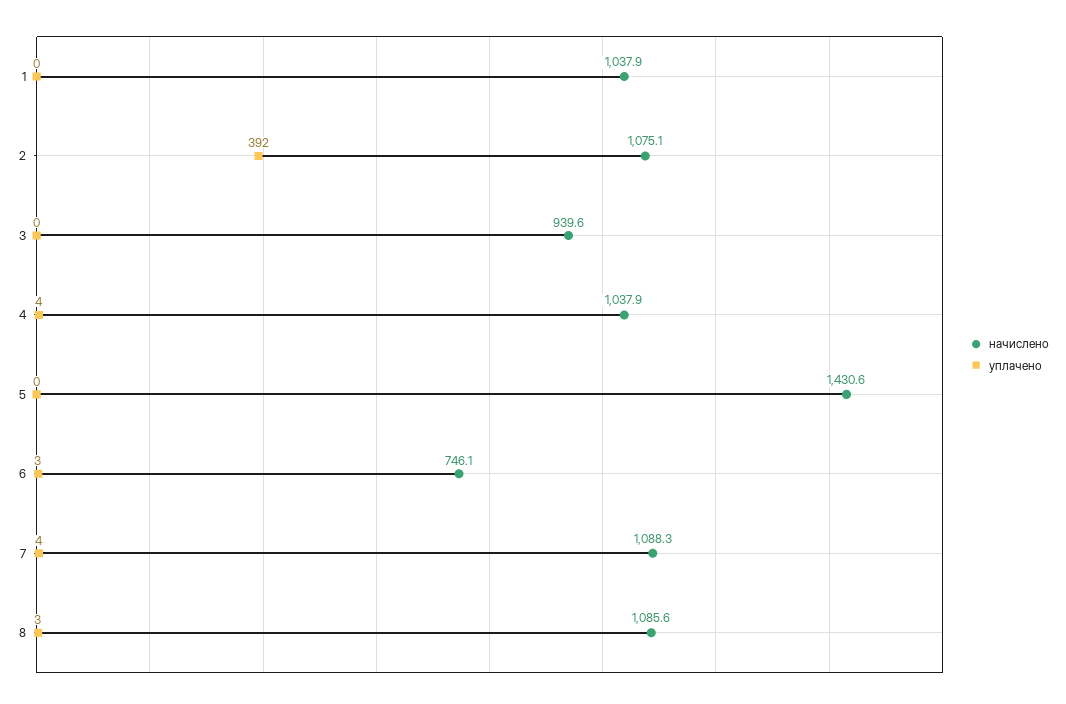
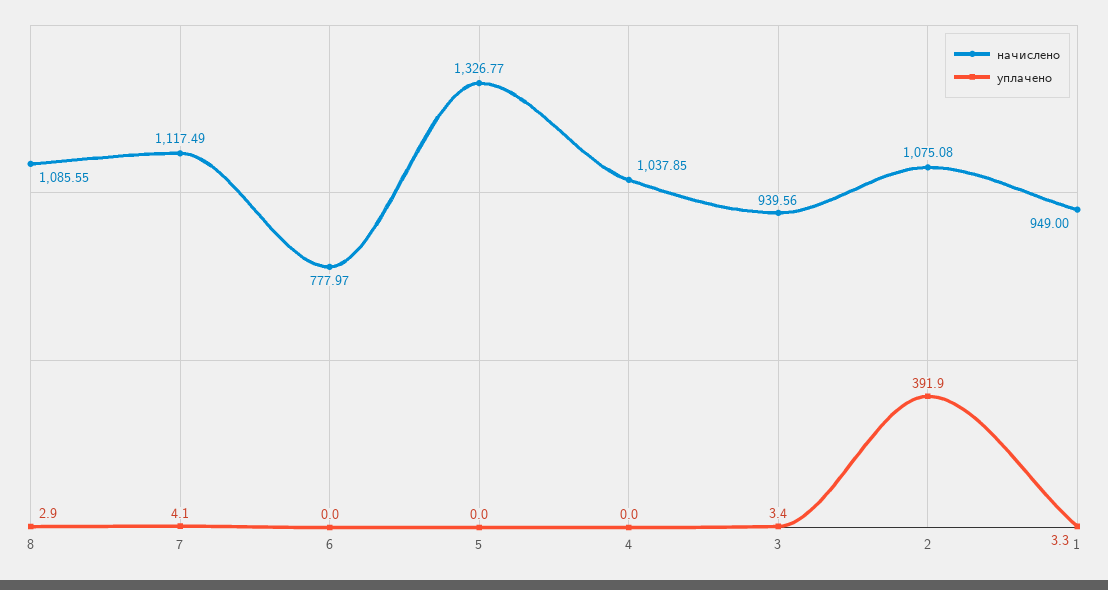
  {
    "начислено": {
-     "1": 1037.9,
+     "1": 949,
      "2": 1075.08,
      "3": 939.56,
      "4": 1037.85,
-     "5": 1430.6,
+     "5": 1326.77,
-     "6": 746.1,
+     "6": 777.97,
-     "7": 1088.3,
+     "7": 1117.49,
      "8": 1085.55
    },
    "уплачено": {
-     "1": 0,
+     "1": 3.3,
      "2": 391.9,
-     "3": 0,
+     "3": 3.4,
-     "4": 4,
+     "4": 0,
      "5": 0,
-     "6": 3,
+     "6": 0,
      "7": 4.1,
      "8": 2.9
    }
  }

